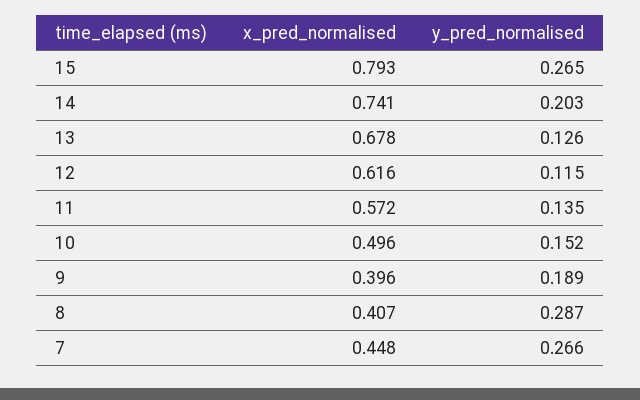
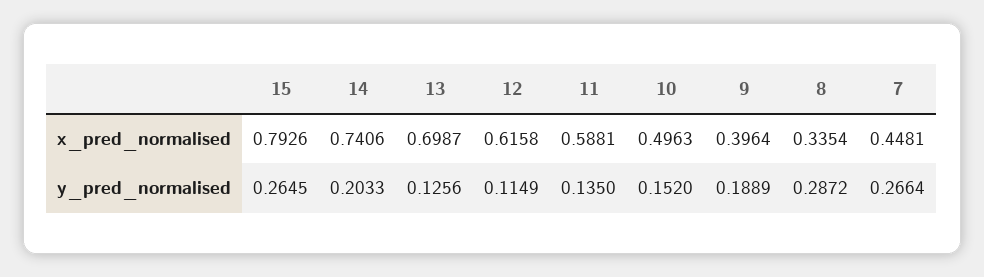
  {
    "x_pred_normalised": {
      "15": 0.7926,
      "14": 0.7406,
-     "13": 0.678,
+     "13": 0.6987,
      "12": 0.6158,
-     "11": 0.572,
+     "11": 0.5881,
      "10": 0.4963,
      "9": 0.3964,
-     "8": 0.407,
+     "8": 0.3354,
      "7": 0.4481
    },
    "y_pred_normalised": {
      "15": 0.2645,
      "14": 0.2033,
      "13": 0.1256,
      "12": 0.1149,
      "11": 0.135,
      "10": 0.152,
      "9": 0.1889,
      "8": 0.2872,
      "7": 0.2664
    }
  }

